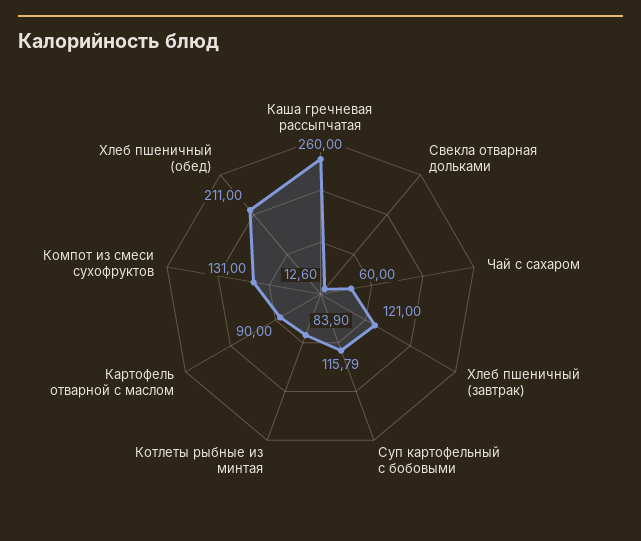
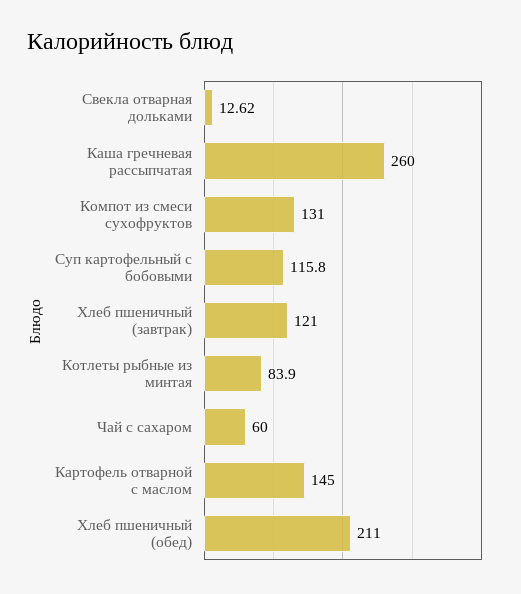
  {
    "Каша гречневая рассыпчатая": 260,
-   "Свекла отварная дольками": 12.6,
+   "Свекла отварная дольками": 12.62,
    "Чай с сахаром": 60,
    "Хлеб пшеничный (завтрак)": 121,
-   "Суп картофельный с бобовыми": 115.79,
+   "Суп картофельный с бобовыми": 115.8,
    "Котлеты рыбные из минтая": 83.9,
-   "Картофель отварной с маслом": 90,
+   "Картофель отварной с маслом": 145,
    "Компот из смеси сухофруктов": 131,
    "Хлеб пшеничный (обед)": 211
  }

